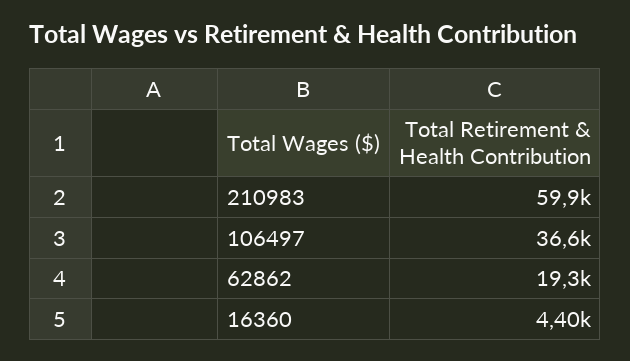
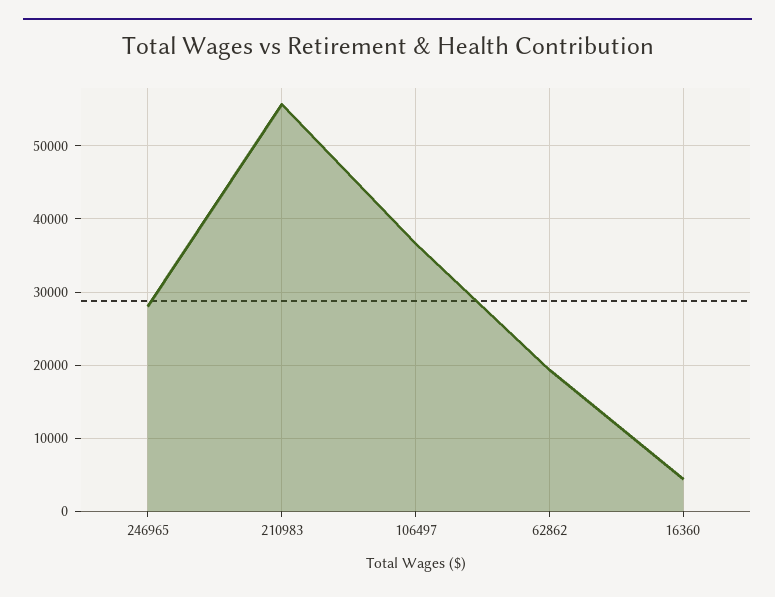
  {
-   "210983": 59900,
+   "210983": 56000,
    "106497": 36600,
    "62862": 19300,
-   "16360": 4400
+   "16360": 4400,
+   "246965": 28000
  }

